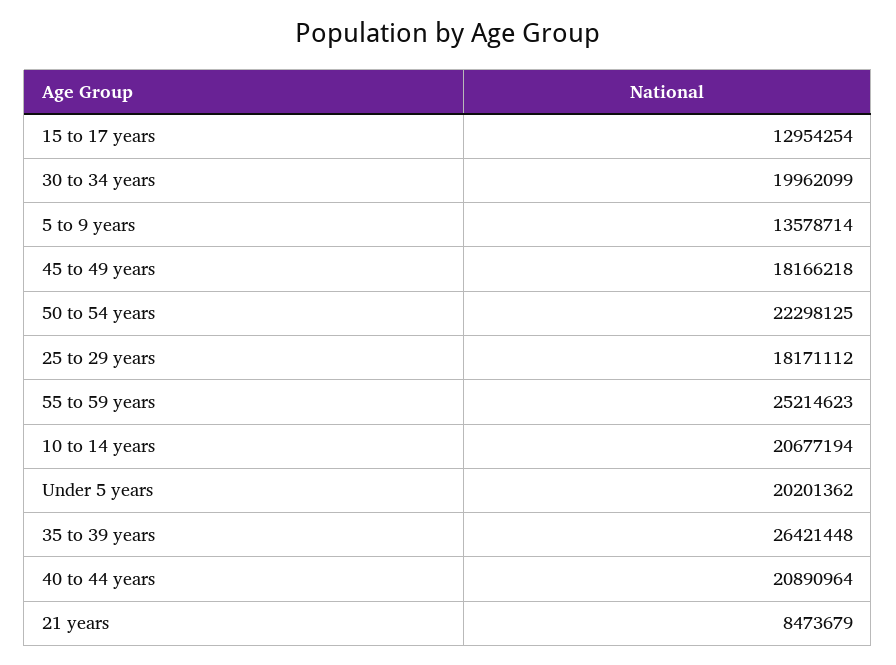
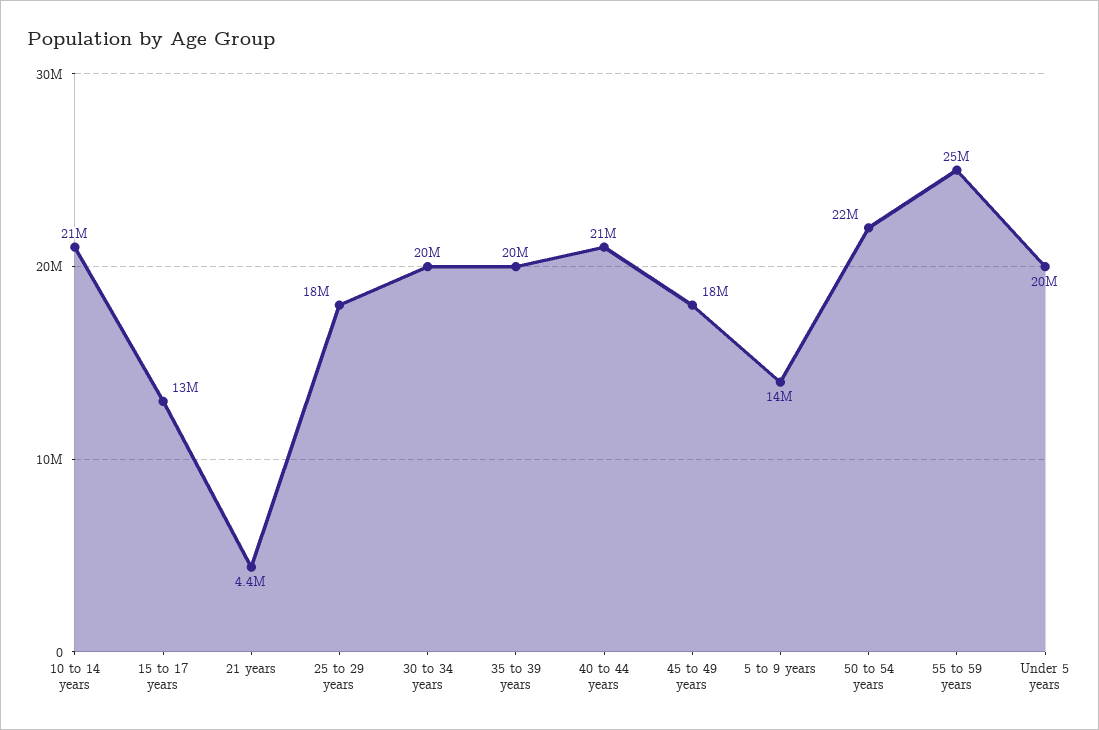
  {
    "15 to 17 years": 12954254,
    "30 to 34 years": 19962099,
    "5 to 9 years": 13578714,
    "45 to 49 years": 18166218,
    "50 to 54 years": 22298125,
    "25 to 29 years": 18171112,
    "55 to 59 years": 25214623,
    "10 to 14 years": 20677194,
    "Under 5 years": 20201362,
-   "35 to 39 years": 26421448,
+   "35 to 39 years": 20000000,
    "40 to 44 years": 20890964,
-   "21 years": 8473679
+   "21 years": 4400000
  }

